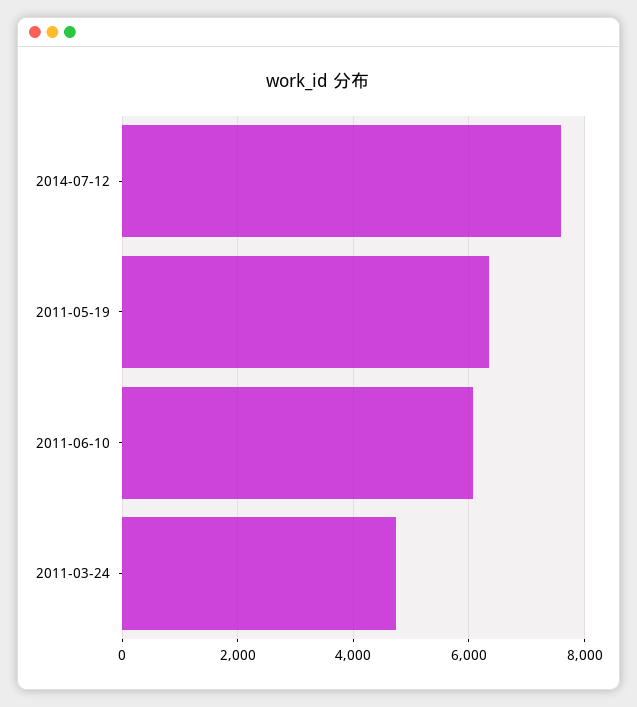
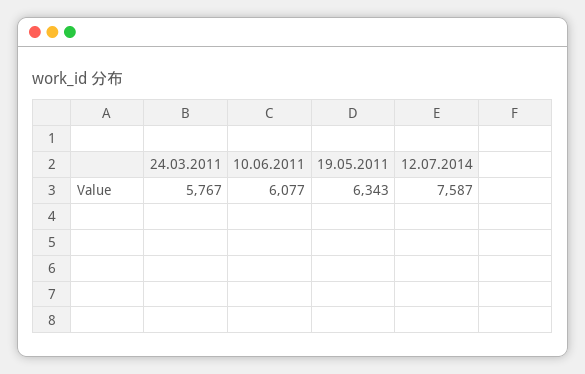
  {
    "2014-07-12": 7587,
    "2011-05-19": 6343,
    "2011-06-10": 6077,
-   "2011-03-24": 4800
+   "2011-03-24": 5767
  }

